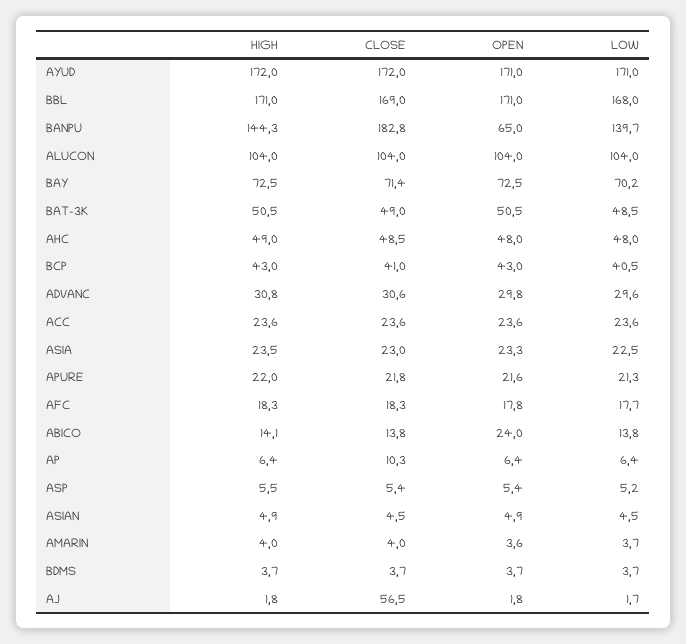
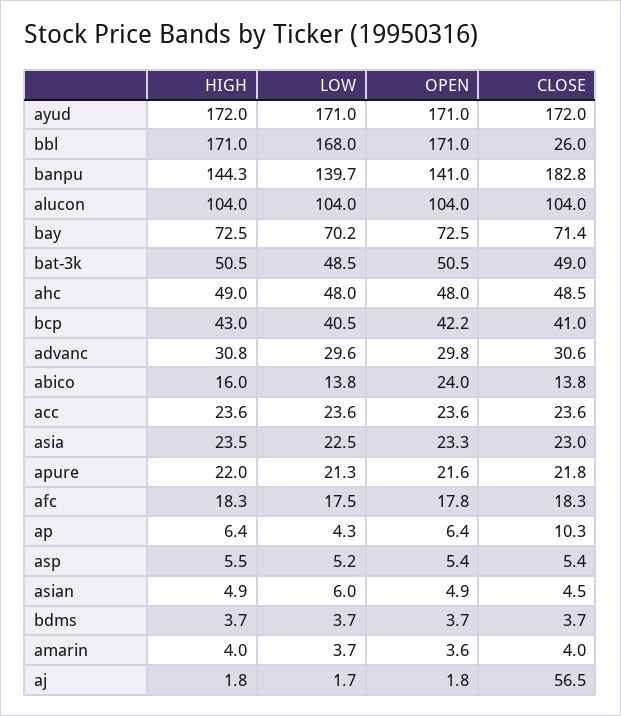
  {
    "HIGH": {
      "AYUD": 172,
      "BBL": 171,
      "BANPU": 144.3,
      "ALUCON": 104,
      "BAY": 72.5,
      "BAT-3K": 50.5,
      "AHC": 49,
      "BCP": 43,
      "ADVANC": 30.8,
      "ACC": 23.6,
      "ASIA": 23.5,
      "APURE": 22,
      "AFC": 18.3,
-     "ABICO": 14.1,
+     "ABICO": 16,
      "AP": 6.4,
      "ASP": 5.5,
      "ASIAN": 4.9,
      "AMARIN": 4,
      "BDMS": 3.7,
      "AJ": 1.8
    },
    "CLOSE": {
      "AYUD": 172,
-     "BBL": 169,
+     "BBL": 26,
      "BANPU": 182.8,
      "ALUCON": 104,
      "BAY": 71.4,
      "BAT-3K": 49,
      "AHC": 48.5,
      "BCP": 41,
      "ADVANC": 30.6,
      "ACC": 23.6,
      "ASIA": 23,
      "APURE": 21.8,
      "AFC": 18.3,
      "ABICO": 13.8,
      "AP": 10.3,
      "ASP": 5.4,
      "ASIAN": 4.5,
      "AMARIN": 4,
      "BDMS": 3.7,
      "AJ": 56.5
    },
    "OPEN": {
      "AYUD": 171,
      "BBL": 171,
-     "BANPU": 65,
+     "BANPU": 141,
      "ALUCON": 104,
      "BAY": 72.5,
      "BAT-3K": 50.5,
      "AHC": 48,
-     "BCP": 43,
+     "BCP": 42.2,
      "ADVANC": 29.8,
      "ACC": 23.6,
      "ASIA": 23.3,
      "APURE": 21.6,
      "AFC": 17.8,
      "ABICO": 24,
      "AP": 6.4,
      "ASP": 5.4,
      "ASIAN": 4.9,
      "AMARIN": 3.6,
      "BDMS": 3.7,
      "AJ": 1.8
    },
    "LOW": {
      "AYUD": 171,
      "BBL": 168,
      "BANPU": 139.7,
      "ALUCON": 104,
      "BAY": 70.2,
      "BAT-3K": 48.5,
      "AHC": 48,
      "BCP": 40.5,
      "ADVANC": 29.6,
      "ACC": 23.6,
      "ASIA": 22.5,
      "APURE": 21.3,
-     "AFC": 17.7,
+     "AFC": 17.5,
      "ABICO": 13.8,
-     "AP": 6.4,
+     "AP": 4.3,
      "ASP": 5.2,
-     "ASIAN": 4.5,
+     "ASIAN": 6,
      "AMARIN": 3.7,
      "BDMS": 3.7,
      "AJ": 1.7
    }
  }

